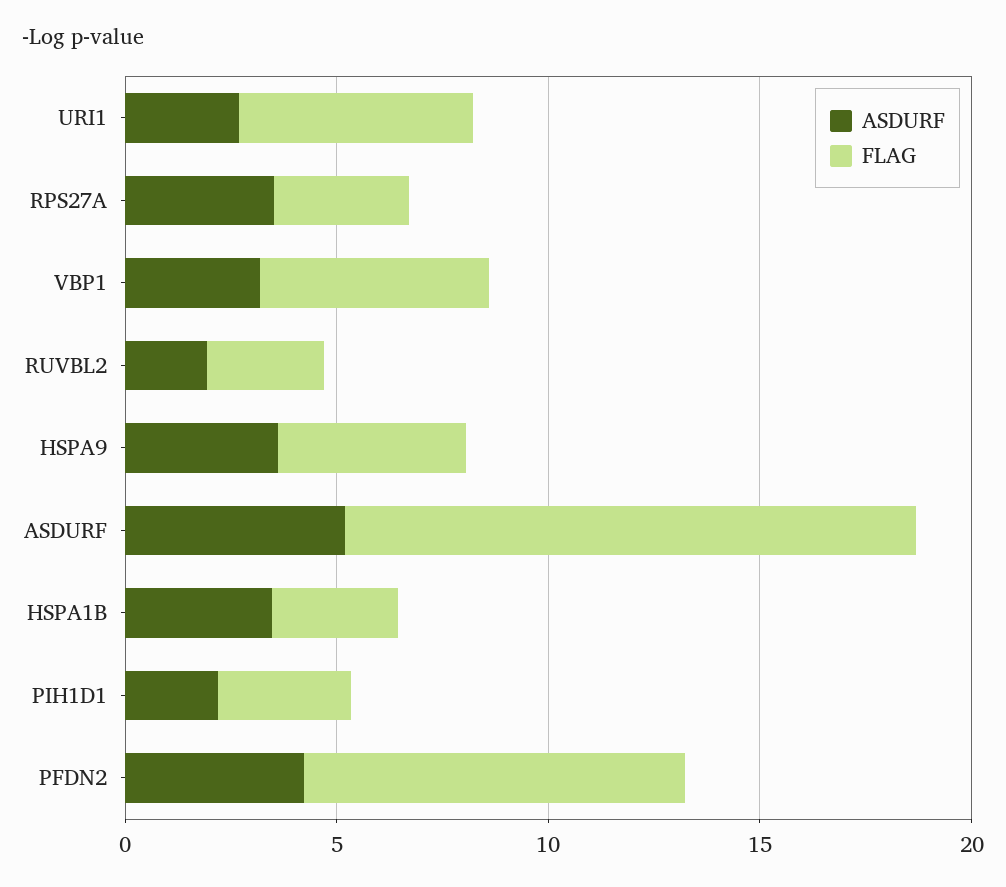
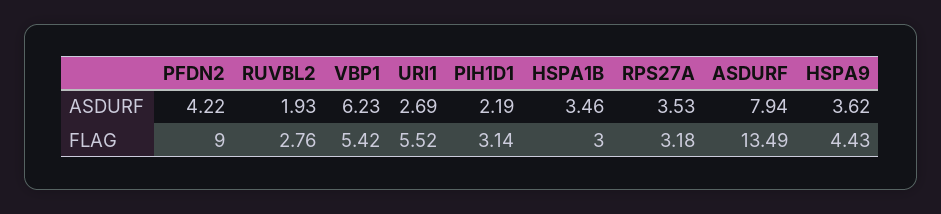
  {
    "ASDURF": {
      "URI1": 2.69,
      "RPS27A": 3.53,
-     "VBP1": 3,
+     "VBP1": 6.23,
      "RUVBL2": 1.93,
      "HSPA9": 3.62,
-     "ASDURF": 5,
+     "ASDURF": 7.94,
      "HSPA1B": 3.46,
      "PIH1D1": 2.19,
      "PFDN2": 4.22
    },
    "FLAG": {
      "URI1": 5.52,
      "RPS27A": 3.18,
      "VBP1": 5.42,
      "RUVBL2": 2.76,
      "HSPA9": 4.43,
      "ASDURF": 13.49,
      "HSPA1B": 3,
      "PIH1D1": 3.14,
      "PFDN2": 9
    }
  }

